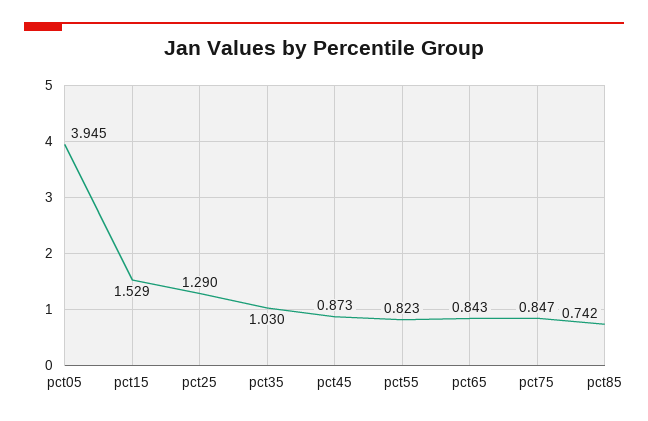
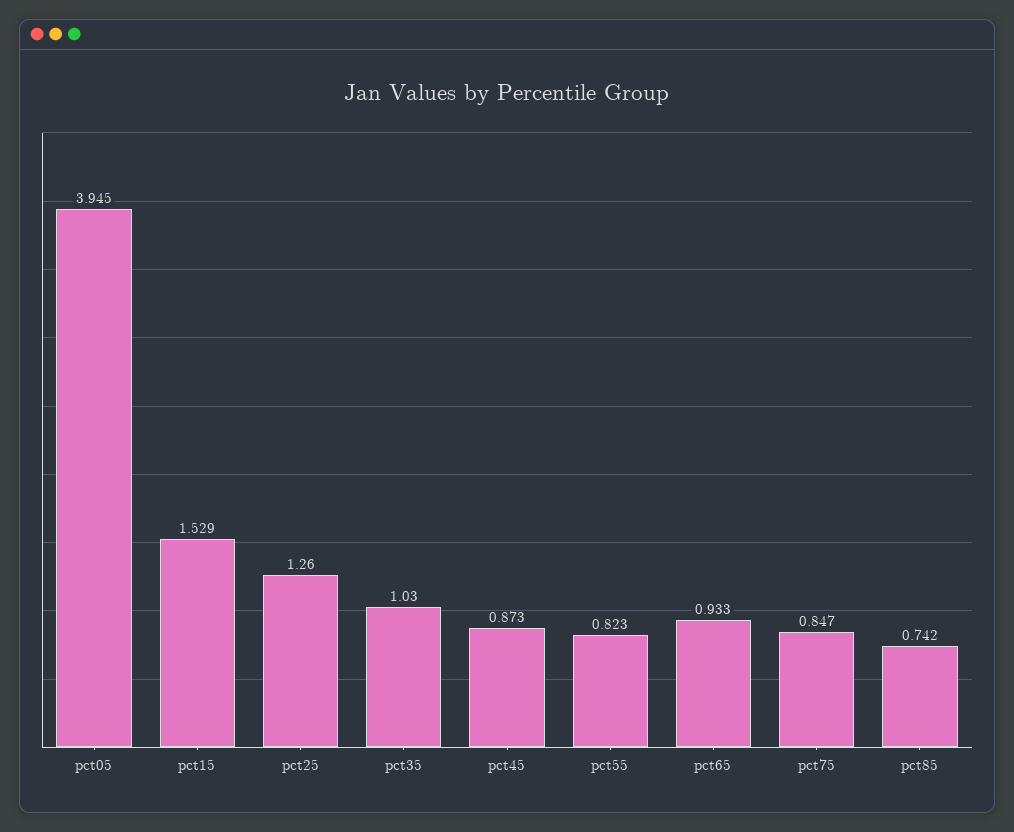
  {
    "pct05": 3.945,
    "pct15": 1.529,
-   "pct25": 1.29,
+   "pct25": 1.26,
    "pct35": 1.03,
    "pct45": 0.873,
    "pct55": 0.823,
-   "pct65": 0.843,
+   "pct65": 0.933,
    "pct75": 0.847,
    "pct85": 0.742
  }

